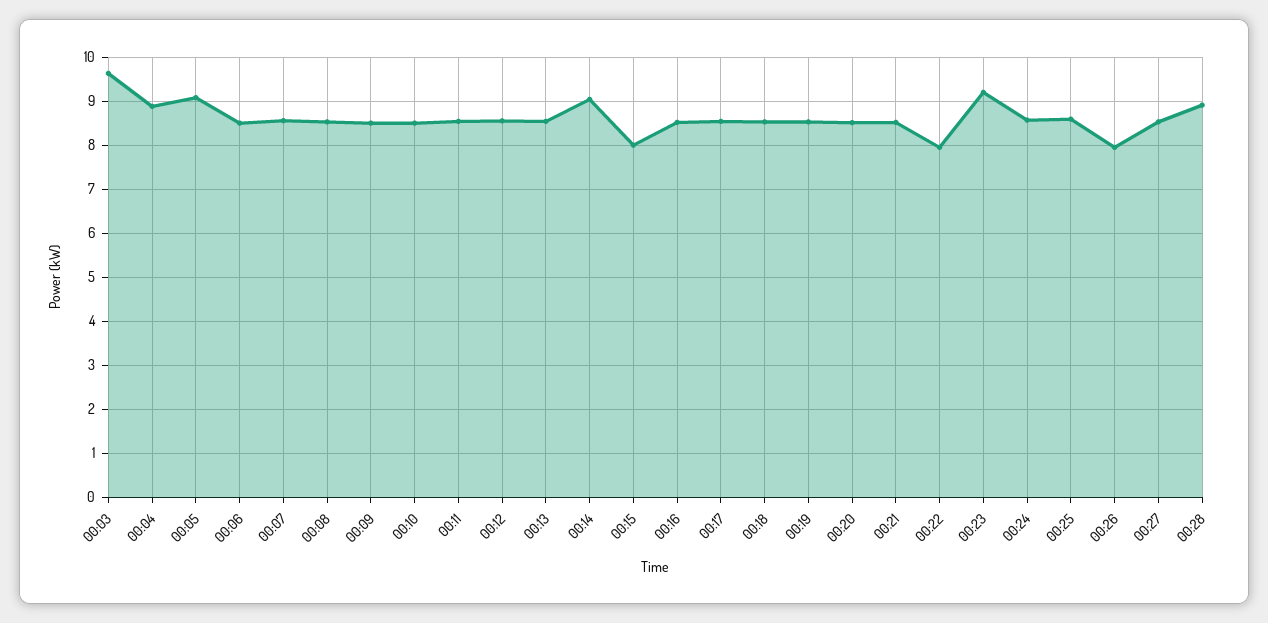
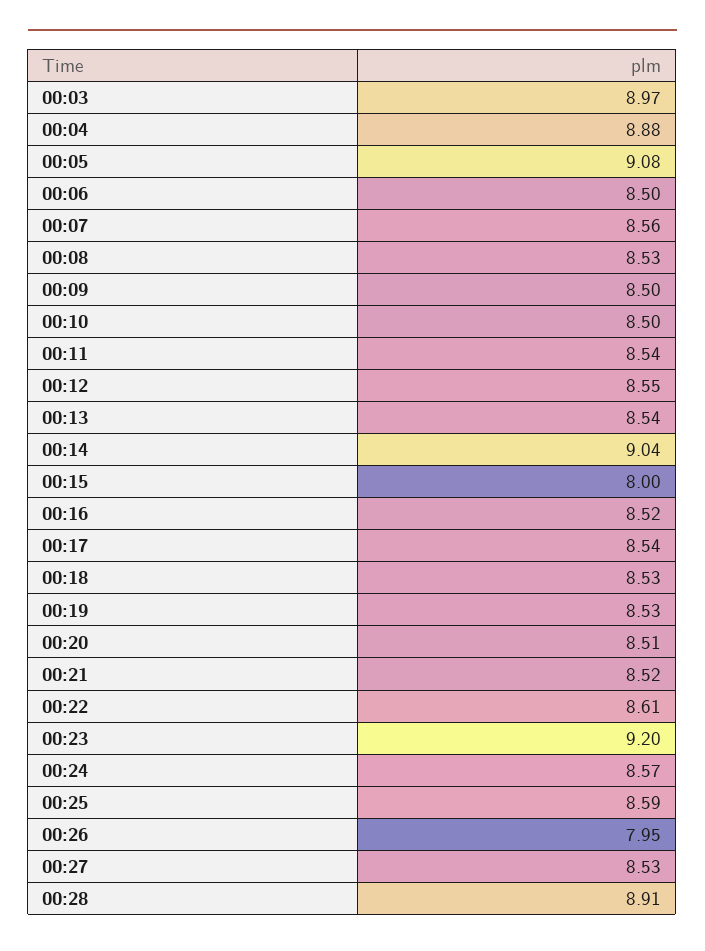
  {
-   "00:03": 9.6,
+   "00:03": 8.97,
    "00:04": 8.88,
    "00:05": 9.08,
    "00:06": 8.5,
    "00:07": 8.56,
    "00:08": 8.53,
    "00:09": 8.5,
    "00:10": 8.5,
    "00:11": 8.54,
    "00:12": 8.55,
    "00:13": 8.54,
    "00:14": 9.04,
    "00:15": 8,
    "00:16": 8.52,
    "00:17": 8.54,
    "00:18": 8.53,
    "00:19": 8.53,
    "00:20": 8.51,
    "00:21": 8.52,
-   "00:22": 8,
+   "00:22": 8.61,
    "00:23": 9.2,
    "00:24": 8.57,
    "00:25": 8.59,
    "00:26": 7.95,
    "00:27": 8.53,
    "00:28": 8.91
  }

